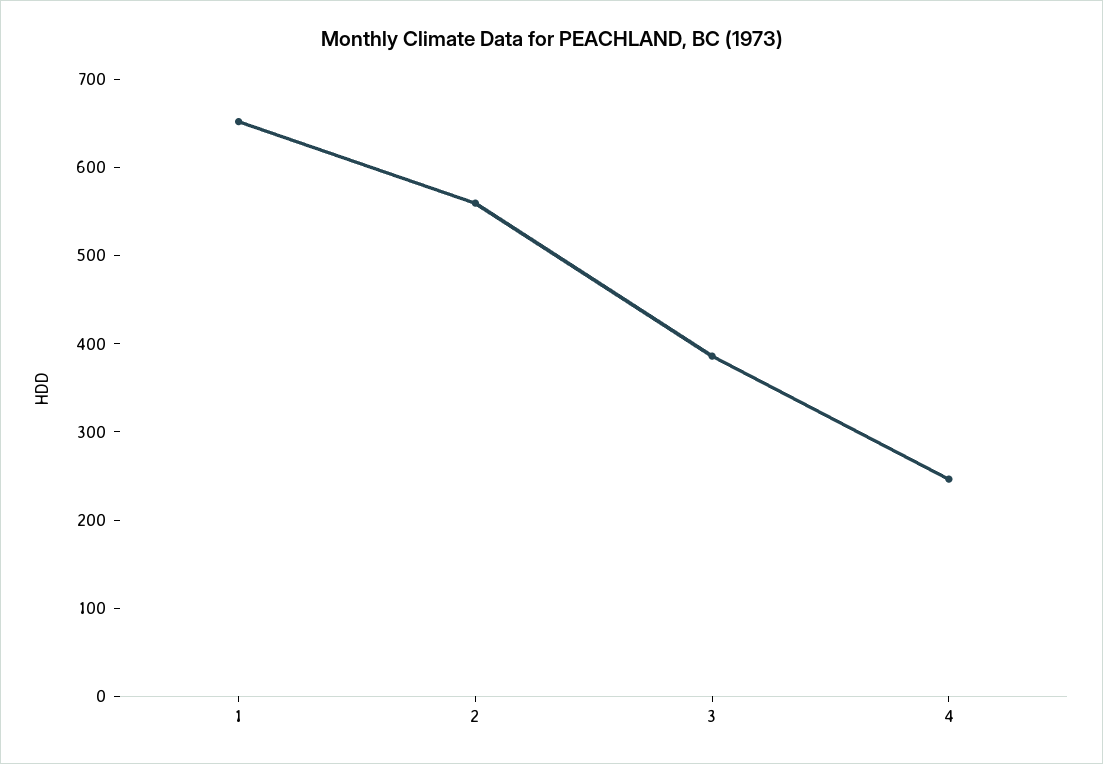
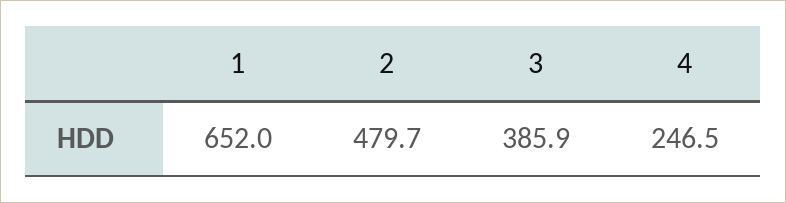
  {
    "1": 652,
-   "2": 560,
+   "2": 479.7,
    "3": 385.9,
    "4": 246.5
  }

